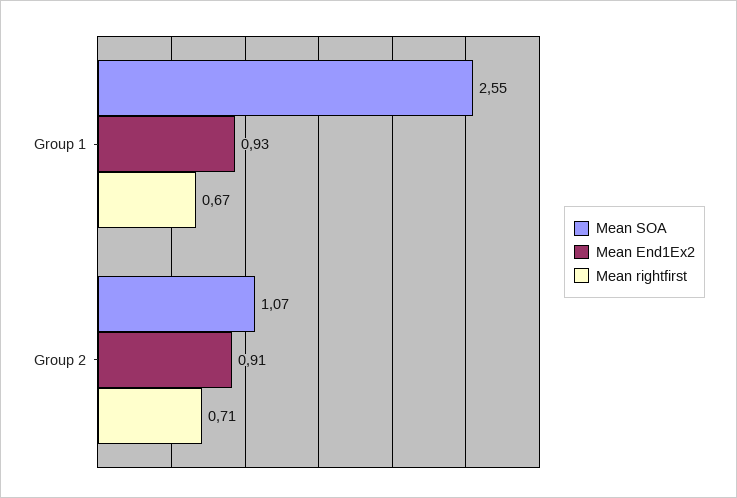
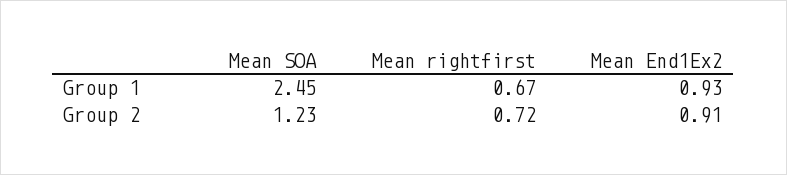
  {
    "Mean SOA": {
-     "Group 1": 2.55,
+     "Group 1": 2.45,
-     "Group 2": 1.07
+     "Group 2": 1.23
    },
    "Mean End1Ex2": {
      "Group 1": 0.93,
      "Group 2": 0.91
    },
    "Mean rightfirst": {
      "Group 1": 0.67,
-     "Group 2": 0.71
+     "Group 2": 0.72
    }
  }

